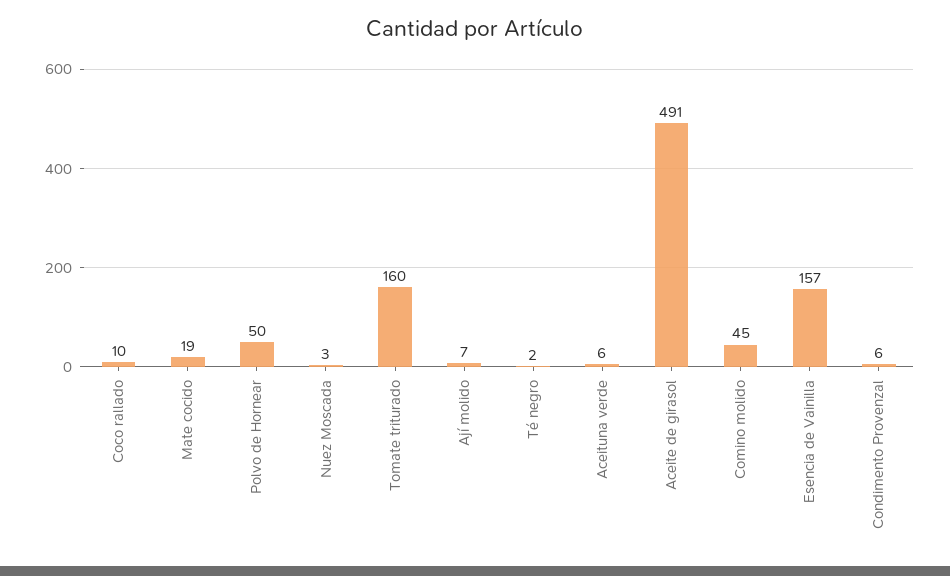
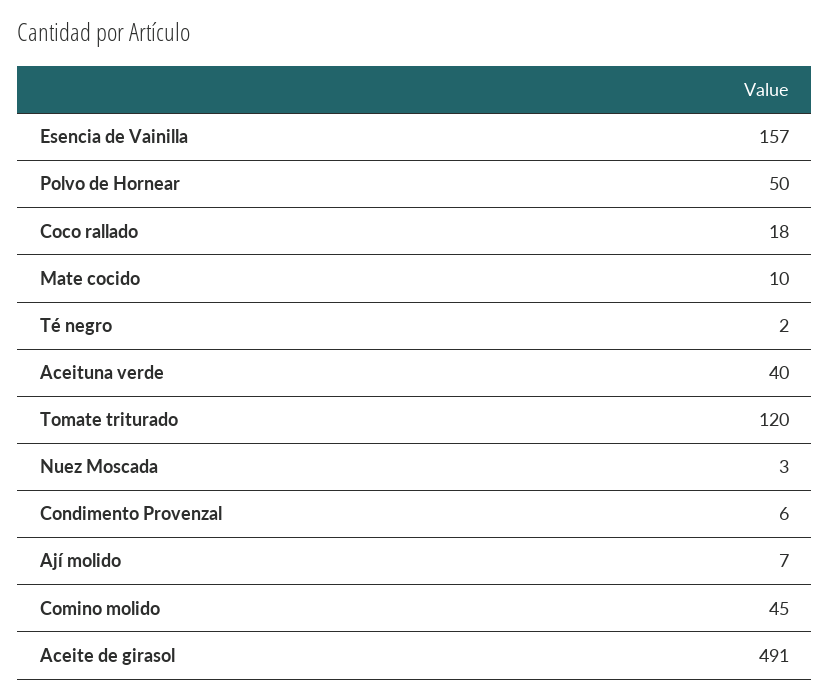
  {
-   "Coco rallado": 10,
+   "Coco rallado": 18,
-   "Mate cocido": 19,
+   "Mate cocido": 10,
    "Polvo de Hornear": 50,
    "Nuez Moscada": 3,
-   "Tomate triturado": 160,
+   "Tomate triturado": 120,
    "Ají molido": 7,
    "Té negro": 2,
-   "Aceituna verde": 6,
+   "Aceituna verde": 40,
    "Aceite de girasol": 491,
    "Comino molido": 45,
    "Esencia de Vainilla": 157,
    "Condimento Provenzal": 6
  }

